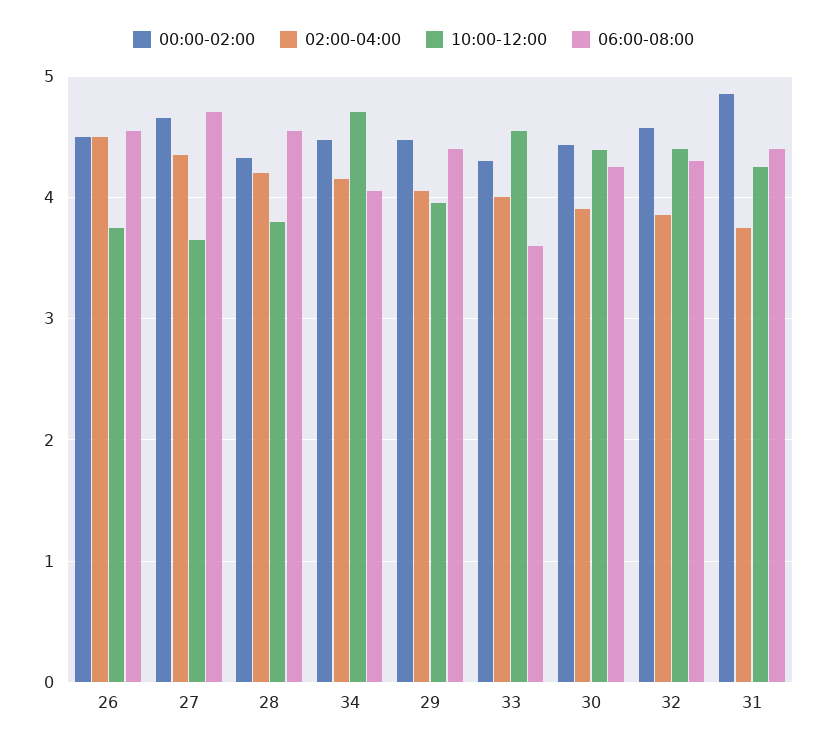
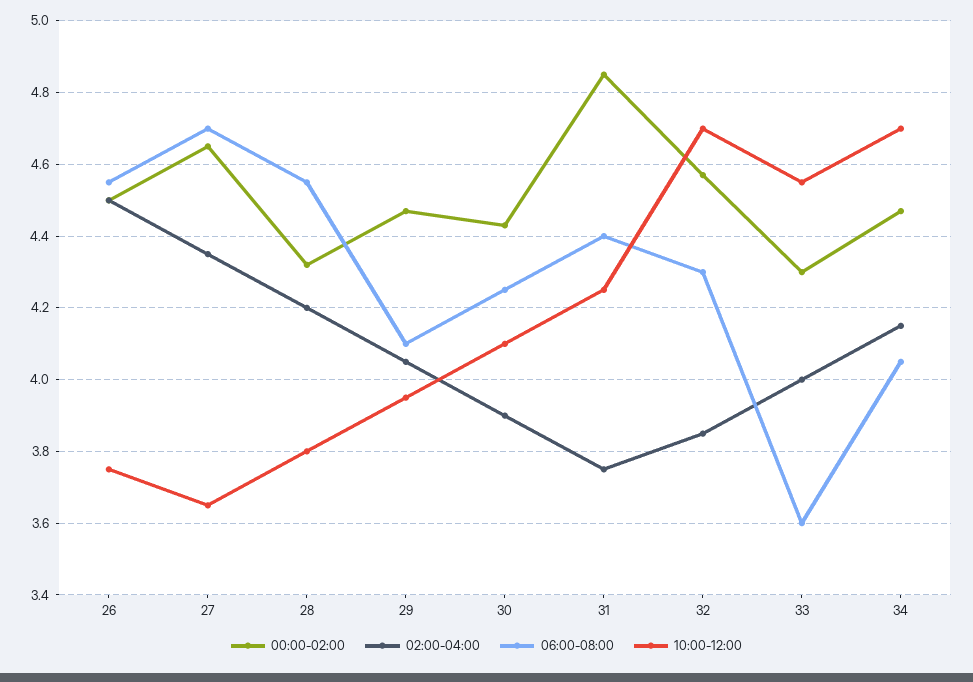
  {
    "00:00-02:00": {
      "26": 4.5,
      "27": 4.65,
      "28": 4.3,
      "34": 4.45,
      "29": 4.45,
      "33": 4.3,
      "30": 4.45,
      "32": 4.55,
      "31": 4.85
    },
    "02:00-04:00": {
      "26": 4.5,
      "27": 4.35,
      "28": 4.2,
      "34": 4.15,
      "29": 4.05,
      "33": 4,
      "30": 3.9,
      "32": 3.85,
      "31": 3.75
    },
    "10:00-12:00": {
      "26": 3.75,
      "27": 3.65,
      "28": 3.8,
      "34": 4.7,
      "29": 3.95,
      "33": 4.55,
-     "30": 4.4,
+     "30": 4.1,
-     "32": 4.4,
+     "32": 4.7,
      "31": 4.25
    },
    "06:00-08:00": {
      "26": 4.55,
      "27": 4.7,
      "28": 4.55,
      "34": 4.05,
-     "29": 4.4,
+     "29": 4.1,
      "33": 3.6,
      "30": 4.25,
      "32": 4.3,
      "31": 4.4
    }
  }

